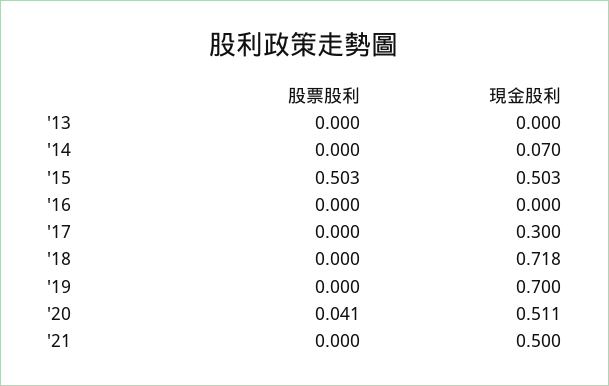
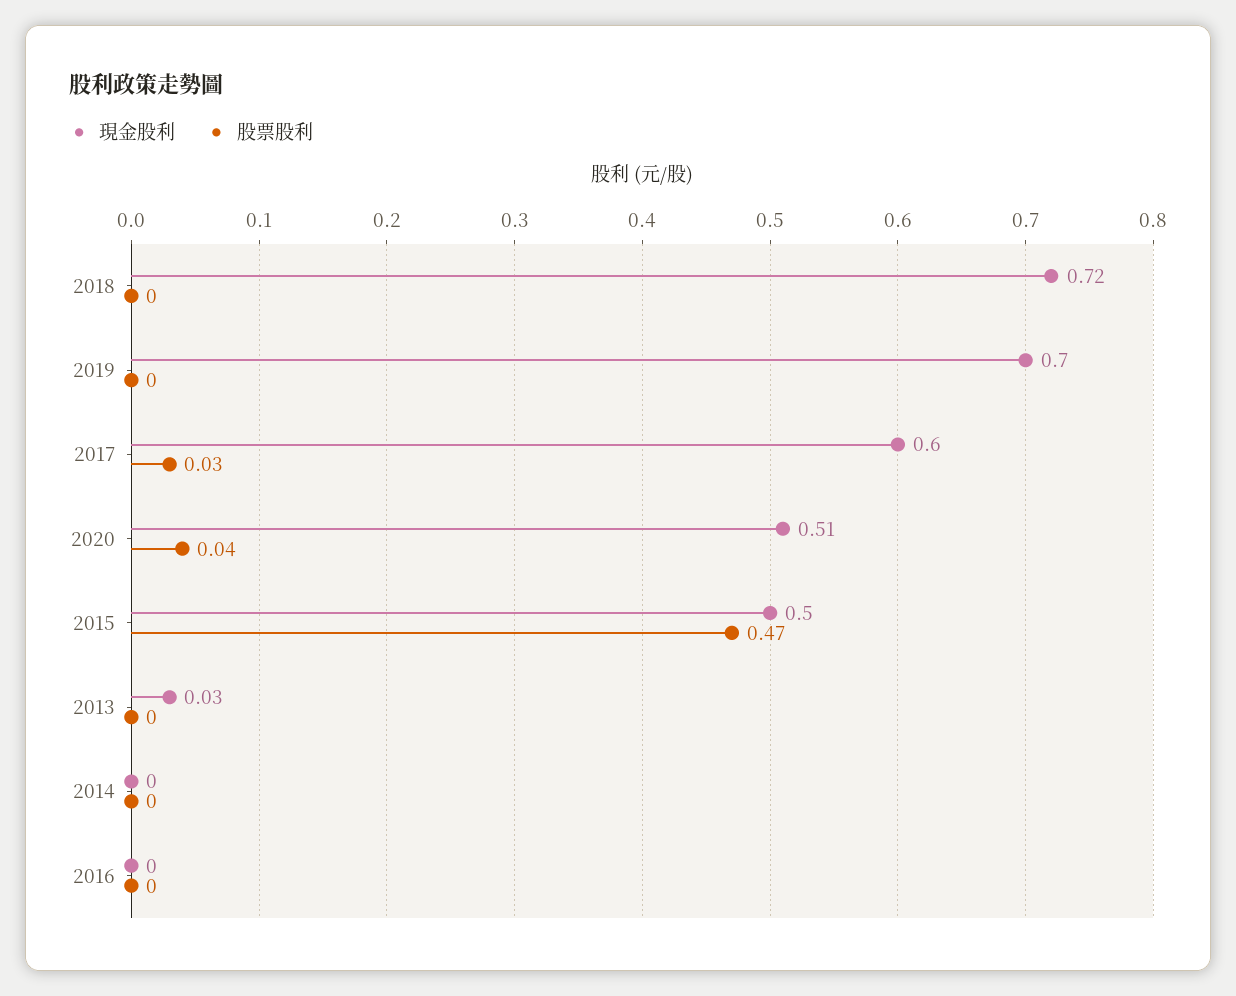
  {
    "股票股利": {
      "'13": 0,
      "'14": 0,
-     "'15": 0.503,
+     "'15": 0.47,
      "'16": 0,
-     "'17": 0,
+     "'17": 0.03,
      "'18": 0,
      "'19": 0,
-     "'20": 0.041,
+     "'20": 0.041
-     "'21": 0
    },
    "現金股利": {
-     "'13": 0,
+     "'13": 0.03,
-     "'14": 0.07,
+     "'14": 0,
      "'15": 0.503,
      "'16": 0,
-     "'17": 0.3,
+     "'17": 0.6,
      "'18": 0.718,
      "'19": 0.7,
-     "'20": 0.511,
+     "'20": 0.511
-     "'21": 0.5
    }
  }

